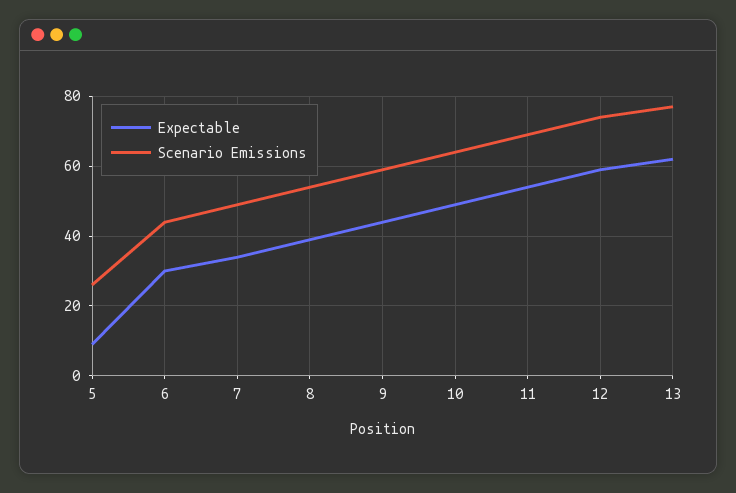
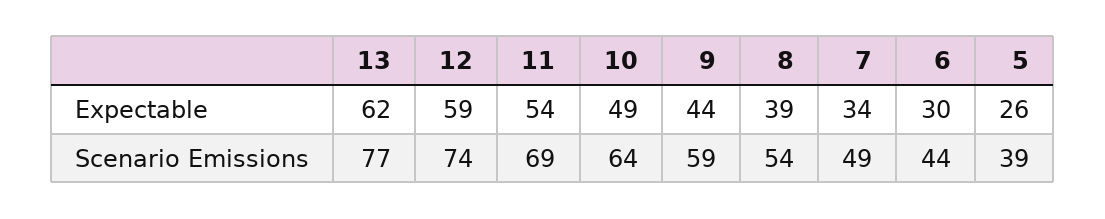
  {
    "Expectable": {
-     "5": 10,
+     "5": 26,
      "6": 30,
      "7": 34,
      "8": 39,
      "9": 44,
      "10": 49,
      "11": 54,
      "12": 59,
      "13": 62
    },
    "Scenario Emissions": {
-     "5": 25,
+     "5": 39,
      "6": 44,
      "7": 49,
      "8": 54,
      "9": 59,
      "10": 64,
      "11": 69,
      "12": 74,
      "13": 77
    }
  }

